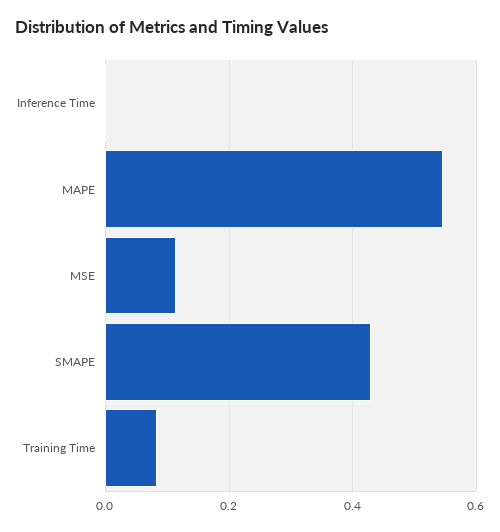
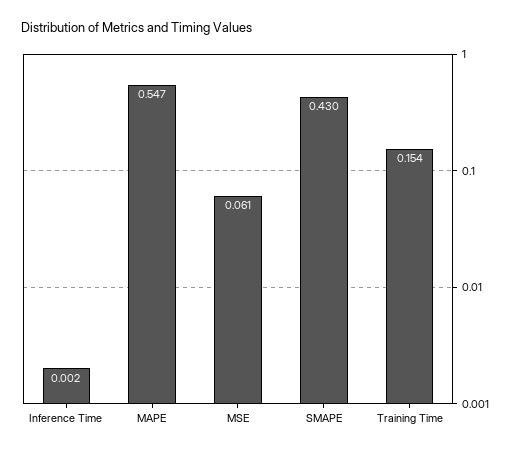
  {
    "Inference Time": 0.002,
    "MAPE": 0.547,
-   "MSE": 0.12,
+   "MSE": 0.061,
    "SMAPE": 0.43,
-   "Training Time": 0.08
+   "Training Time": 0.154
  }

